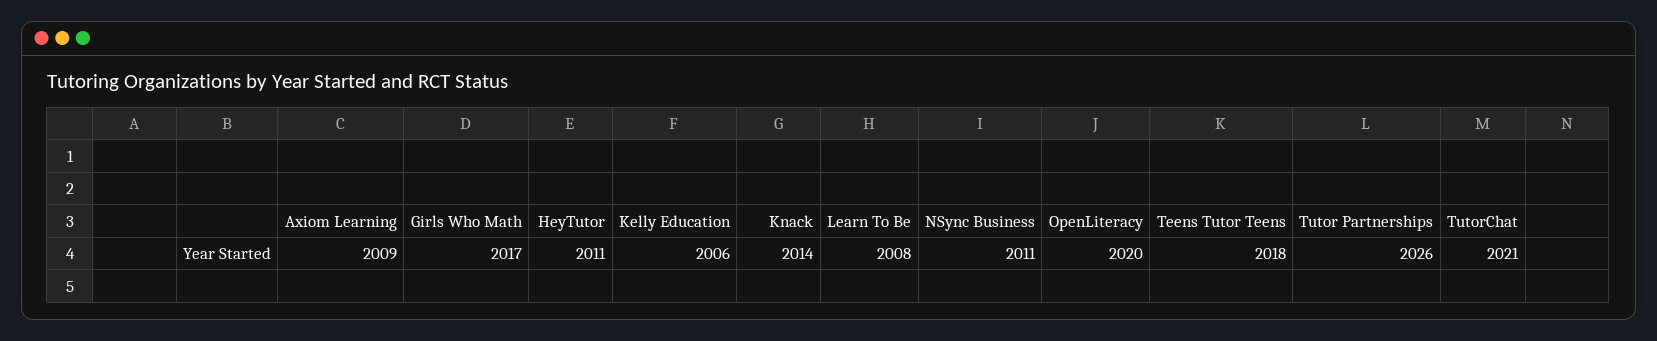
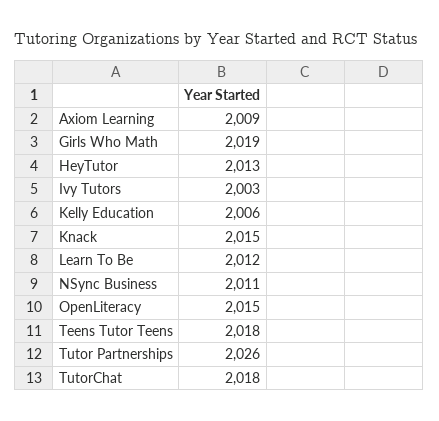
  {
    "Axiom Learning": 2009,
-   "Girls Who Math": 2017,
+   "Girls Who Math": 2019,
-   "HeyTutor": 2011,
+   "HeyTutor": 2013,
    "Kelly Education": 2006,
-   "Knack": 2014,
+   "Knack": 2015,
-   "Learn To Be": 2008,
+   "Learn To Be": 2012,
    "NSync Business": 2011,
-   "OpenLiteracy": 2020,
+   "OpenLiteracy": 2015,
    "Teens Tutor Teens": 2018,
    "Tutor Partnerships": 2026,
-   "TutorChat": 2021
+   "TutorChat": 2018,
+   "Ivy Tutors": 2003
  }

